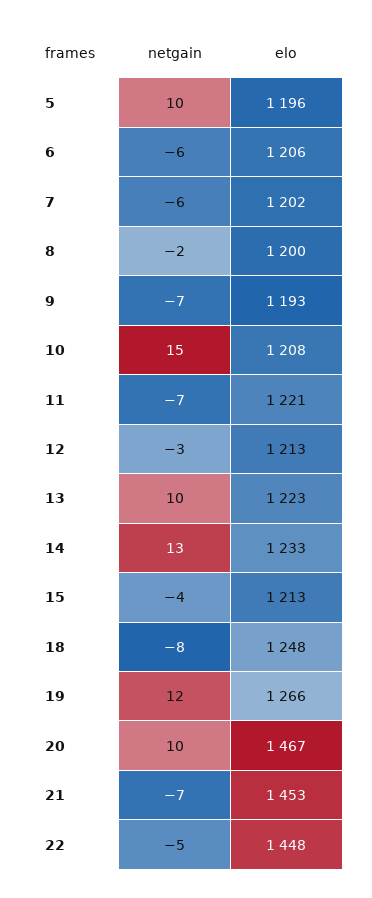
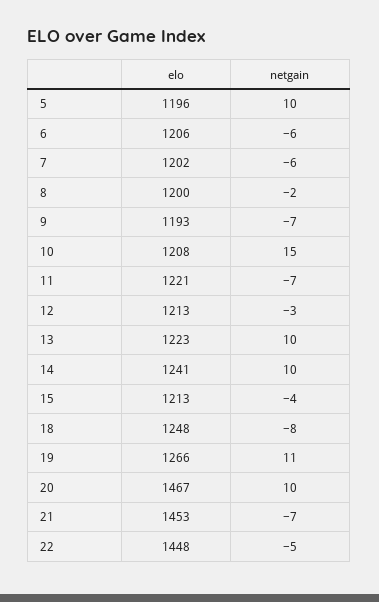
  {
    "netgain": {
      "5": 10,
      "6": -6,
      "7": -6,
      "8": -2,
      "9": -7,
      "10": 15,
      "11": -7,
      "12": -3,
      "13": 10,
-     "14": 13,
+     "14": 10,
      "15": -4,
      "18": -8,
-     "19": 12,
+     "19": 11,
      "20": 10,
      "21": -7,
      "22": -5
    },
    "elo": {
      "5": 1196,
      "6": 1206,
      "7": 1202,
      "8": 1200,
      "9": 1193,
      "10": 1208,
      "11": 1221,
      "12": 1213,
      "13": 1223,
-     "14": 1233,
+     "14": 1241,
      "15": 1213,
      "18": 1248,
      "19": 1266,
      "20": 1467,
      "21": 1453,
      "22": 1448
    }
  }

